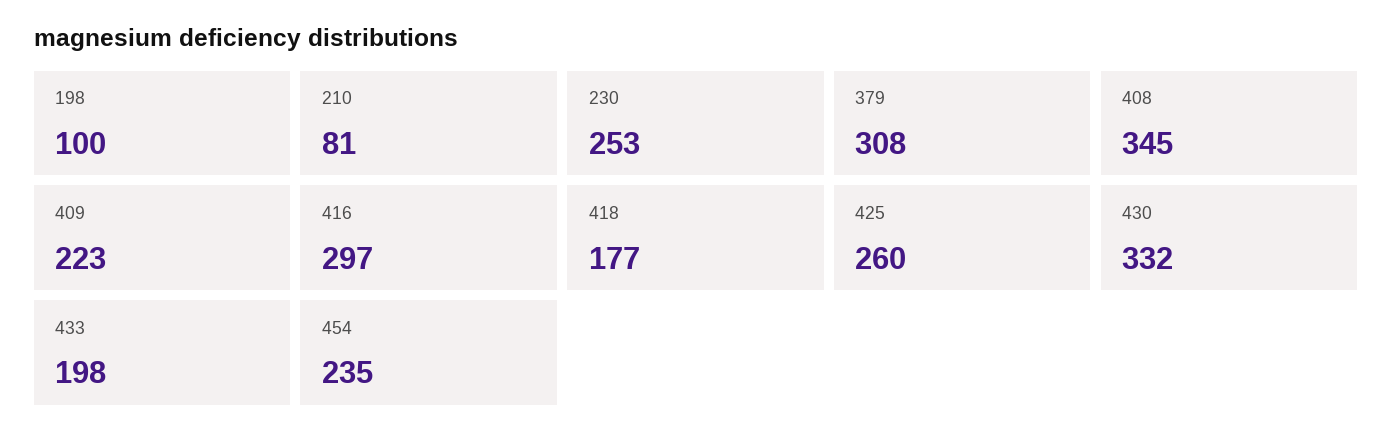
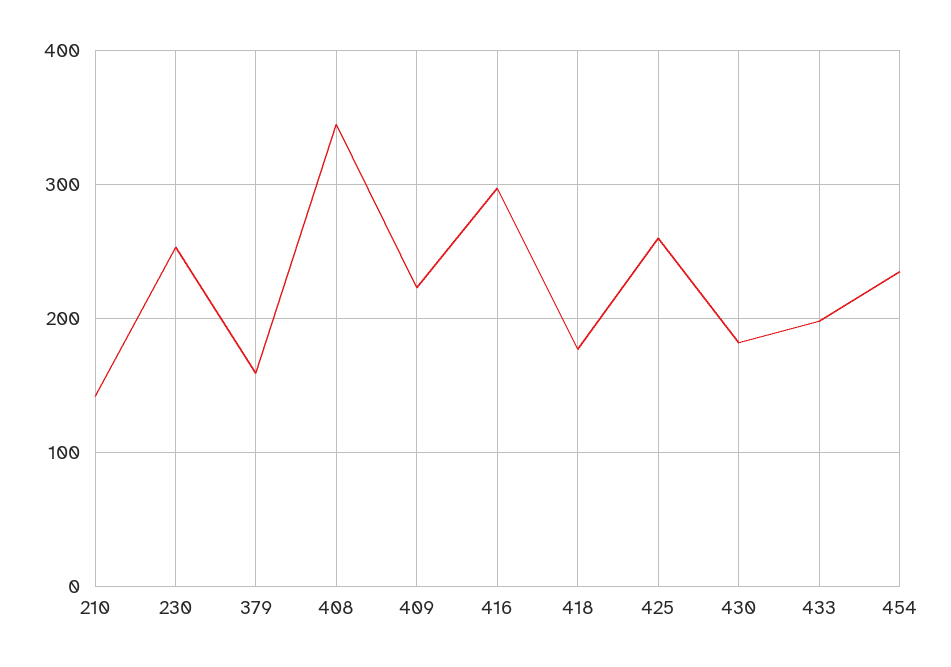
  {
-   "198": 100,
-   "210": 81,
+   "210": 140,
    "230": 253,
-   "379": 308,
+   "379": 160,
    "408": 345,
    "409": 223,
    "416": 297,
    "418": 177,
    "425": 260,
-   "430": 332,
+   "430": 180,
    "433": 198,
    "454": 235
  }

